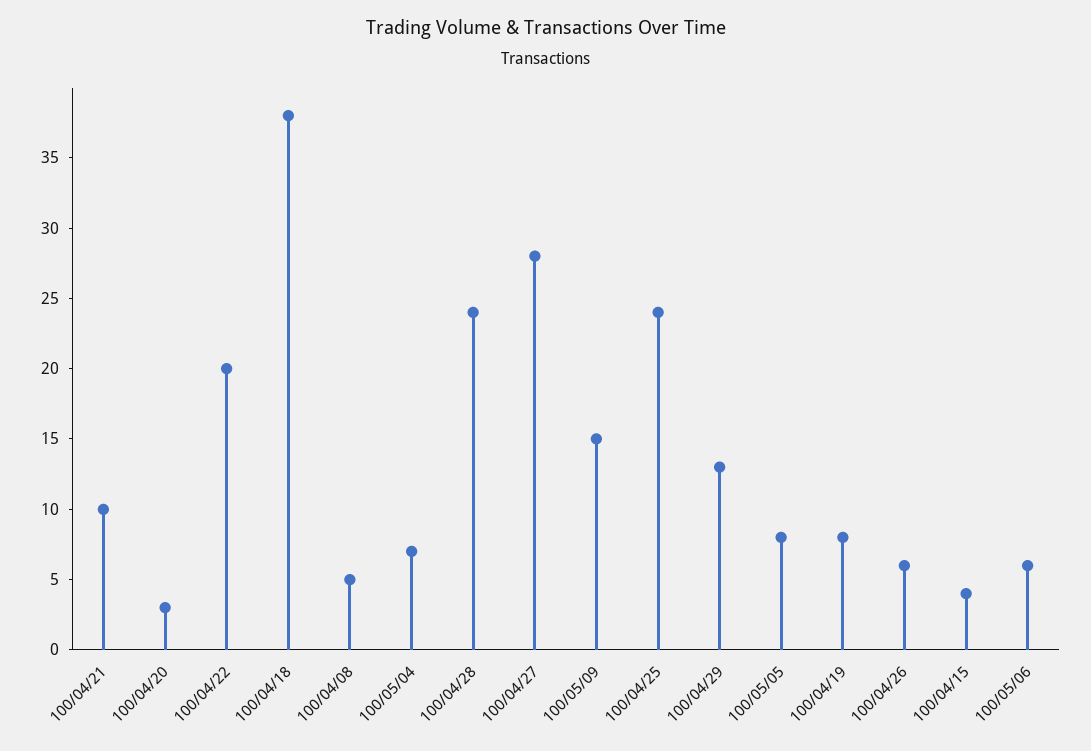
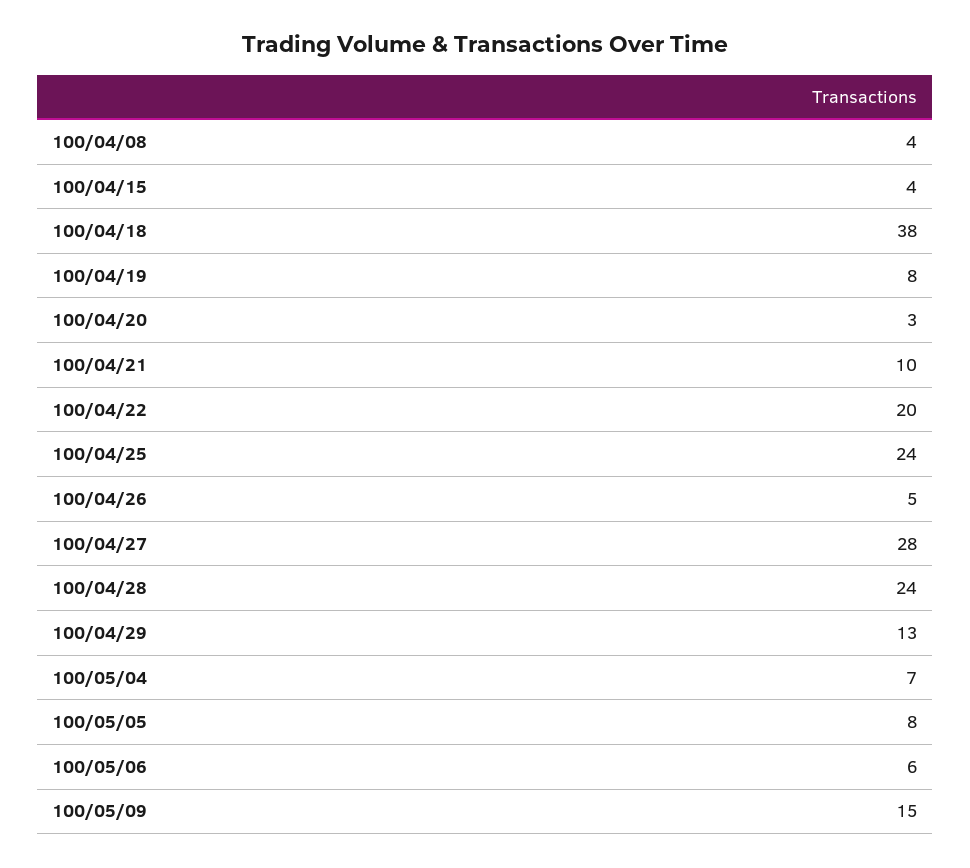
  {
    "100/04/21": 10,
    "100/04/20": 3,
    "100/04/22": 20,
    "100/04/18": 38,
-   "100/04/08": 5,
+   "100/04/08": 4,
    "100/05/04": 7,
    "100/04/28": 24,
    "100/04/27": 28,
    "100/05/09": 15,
    "100/04/25": 24,
    "100/04/29": 13,
    "100/05/05": 8,
    "100/04/19": 8,
-   "100/04/26": 6,
+   "100/04/26": 5,
    "100/04/15": 4,
    "100/05/06": 6
  }

